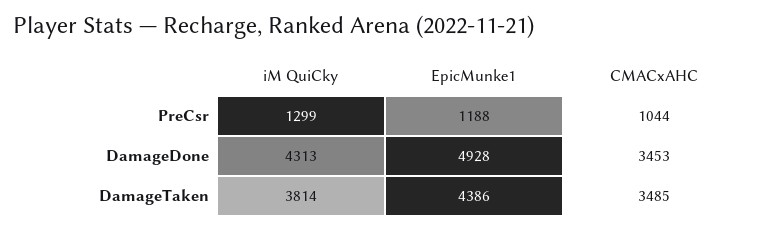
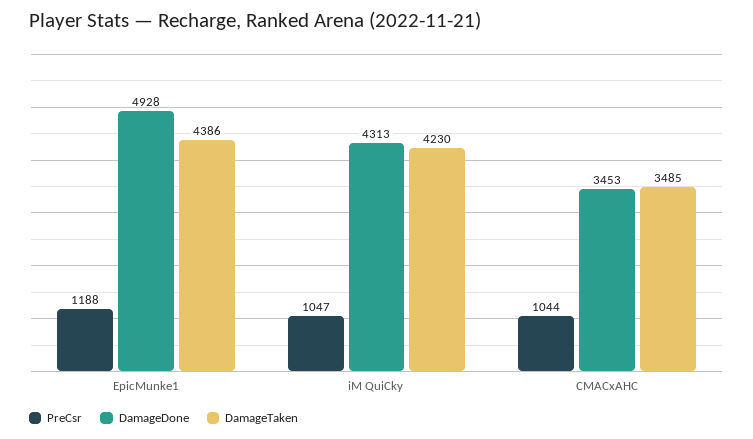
  {
    "PreCsr": {
-     "iM QuiCky": 1299,
+     "iM QuiCky": 1047,
      "EpicMunke1": 1188,
      "CMACxAHC": 1044
    },
    "DamageDone": {
      "iM QuiCky": 4313,
      "EpicMunke1": 4928,
      "CMACxAHC": 3453
    },
    "DamageTaken": {
-     "iM QuiCky": 3814,
+     "iM QuiCky": 4230,
      "EpicMunke1": 4386,
      "CMACxAHC": 3485
    }
  }

